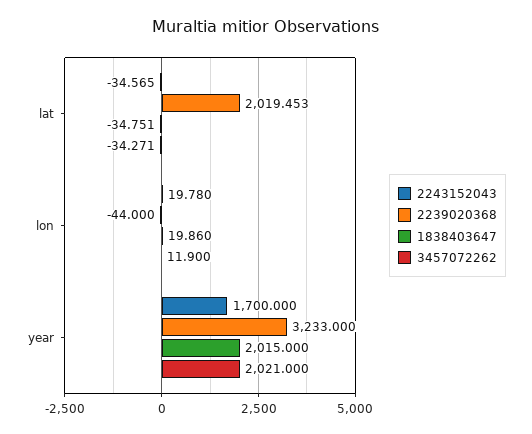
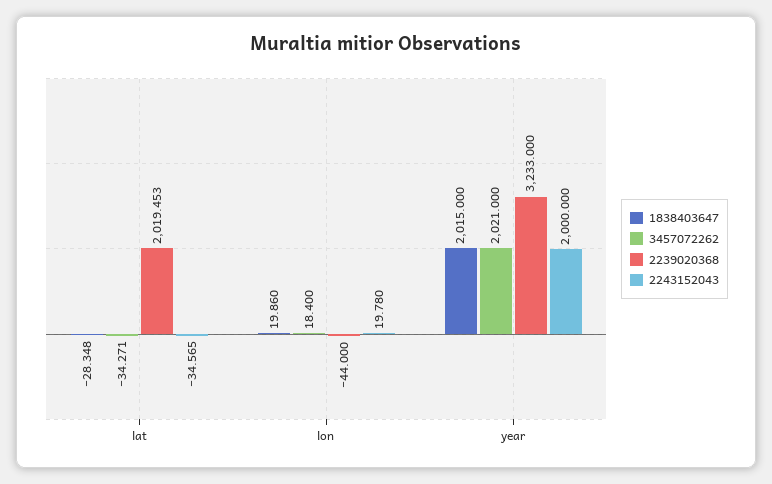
  {
    "2243152043": {
      "lat": -34.565,
      "lon": 19.78,
-     "year": 1700
+     "year": 2000
    },
    "2239020368": {
      "lat": 2019.453,
      "lon": -44,
      "year": 3233
    },
    "1838403647": {
-     "lat": -34.751,
+     "lat": -28.348,
      "lon": 19.86,
      "year": 2015
    },
    "3457072262": {
      "lat": -34.271,
-     "lon": 11.9,
+     "lon": 18.4,
      "year": 2021
    }
  }

